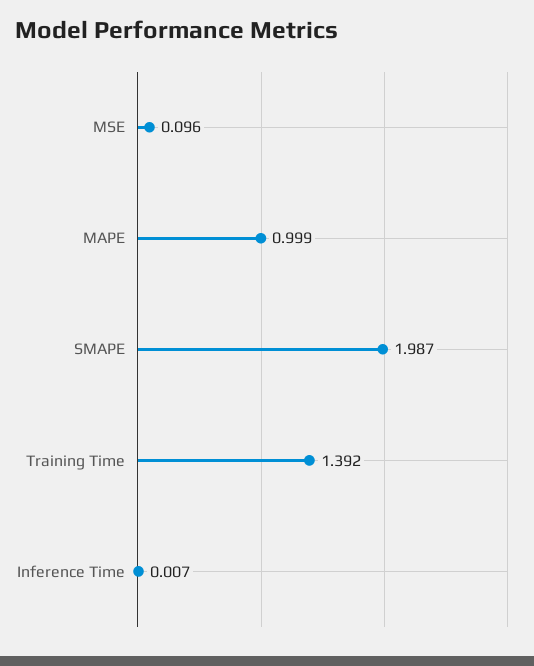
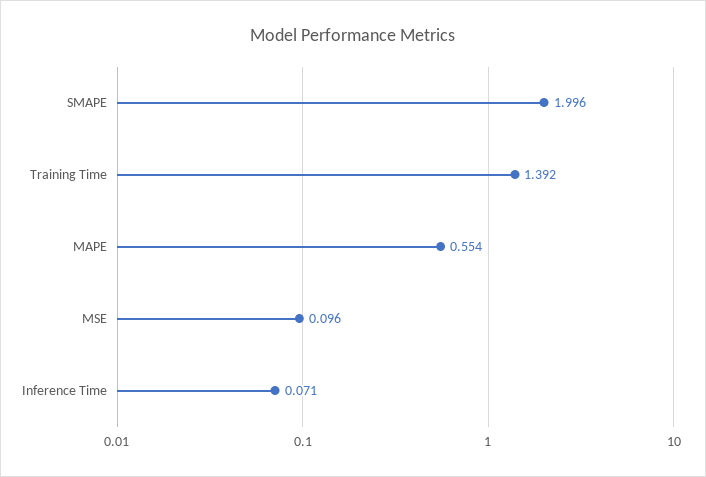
  {
    "MSE": 0.096,
-   "MAPE": 0.999,
+   "MAPE": 0.554,
-   "SMAPE": 1.987,
+   "SMAPE": 1.996,
    "Training Time": 1.392,
-   "Inference Time": 0.007
+   "Inference Time": 0.071
  }

